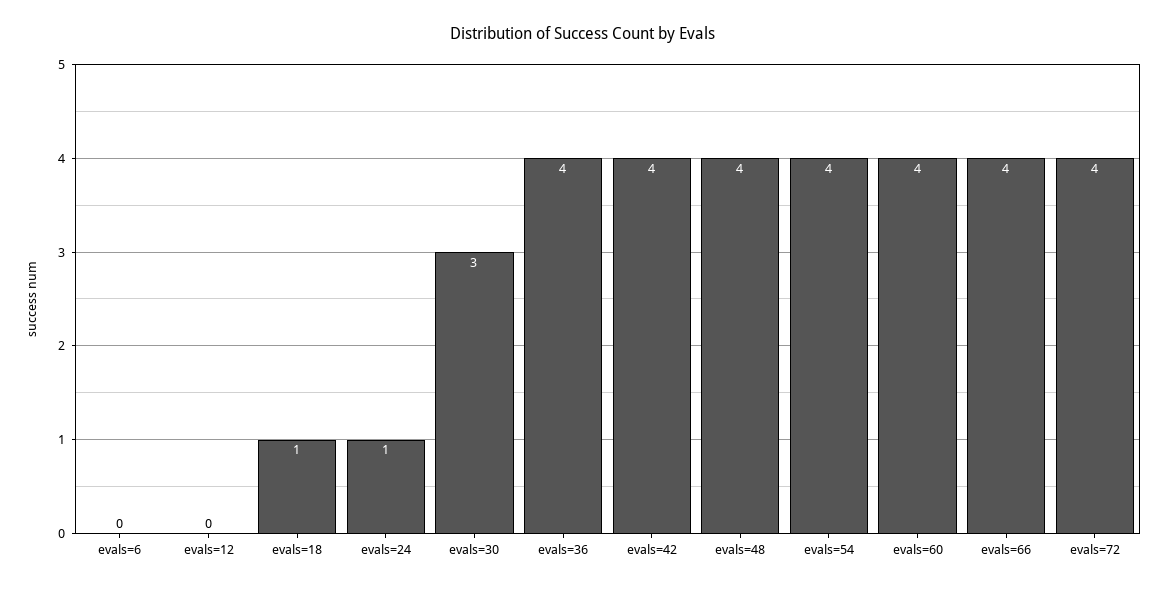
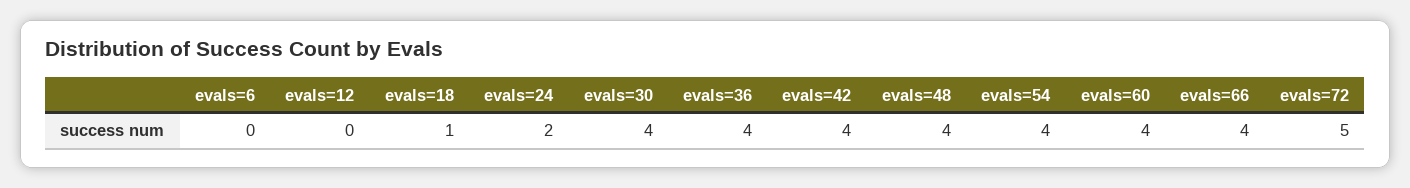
  {
    "evals=6": 0,
    "evals=12": 0,
    "evals=18": 1,
-   "evals=24": 1,
+   "evals=24": 2,
-   "evals=30": 3,
+   "evals=30": 4,
    "evals=36": 4,
    "evals=42": 4,
    "evals=48": 4,
    "evals=54": 4,
    "evals=60": 4,
    "evals=66": 4,
-   "evals=72": 4
+   "evals=72": 5
  }

